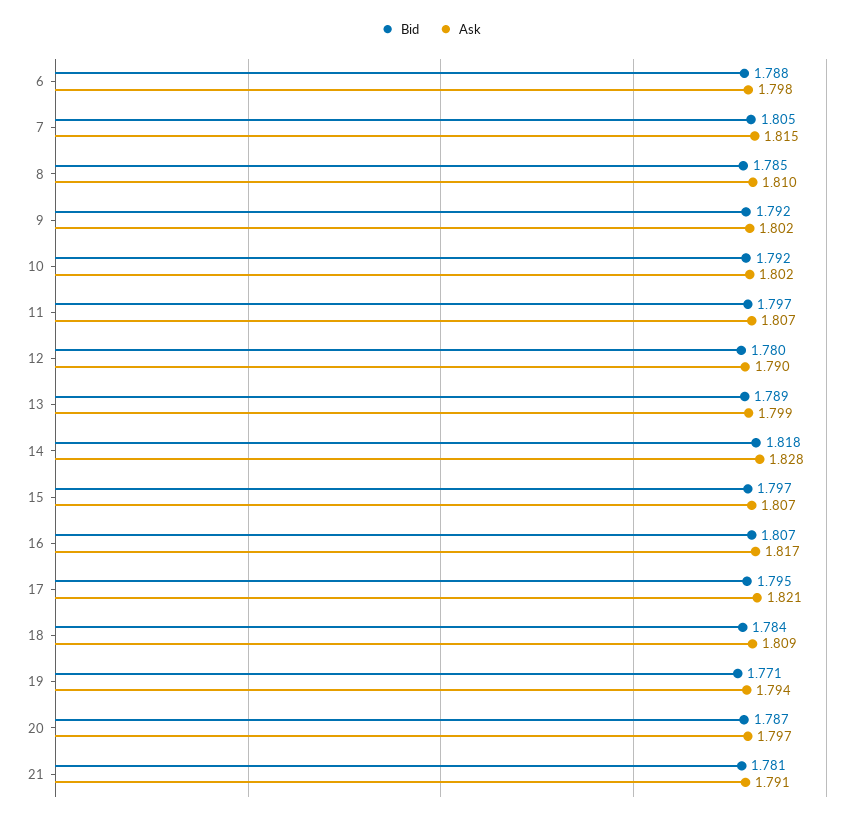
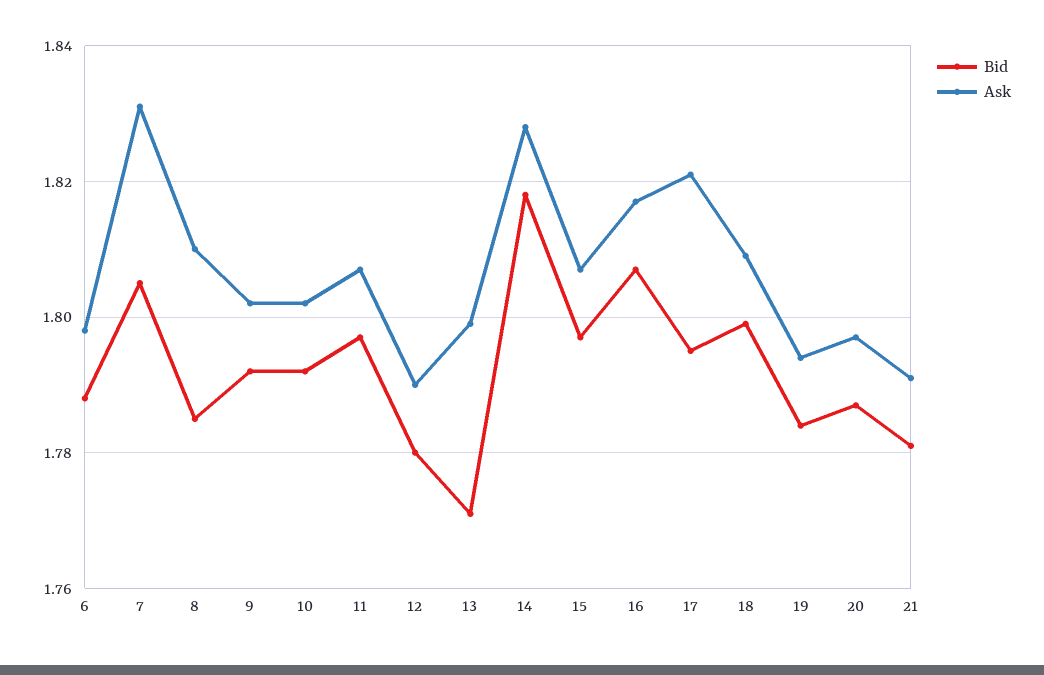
  {
    "Bid": {
      "6": 1.788,
      "7": 1.805,
      "8": 1.785,
      "9": 1.792,
      "10": 1.792,
      "11": 1.797,
      "12": 1.78,
-     "13": 1.789,
+     "13": 1.77,
      "14": 1.818,
      "15": 1.797,
      "16": 1.807,
      "17": 1.795,
-     "18": 1.784,
+     "18": 1.8,
-     "19": 1.771,
+     "19": 1.785,
      "20": 1.787,
      "21": 1.781
    },
    "Ask": {
      "6": 1.798,
-     "7": 1.815,
+     "7": 1.83,
      "8": 1.81,
      "9": 1.802,
      "10": 1.802,
      "11": 1.807,
      "12": 1.79,
      "13": 1.799,
      "14": 1.828,
      "15": 1.807,
      "16": 1.817,
      "17": 1.821,
      "18": 1.809,
      "19": 1.794,
      "20": 1.797,
      "21": 1.791
    }
  }

